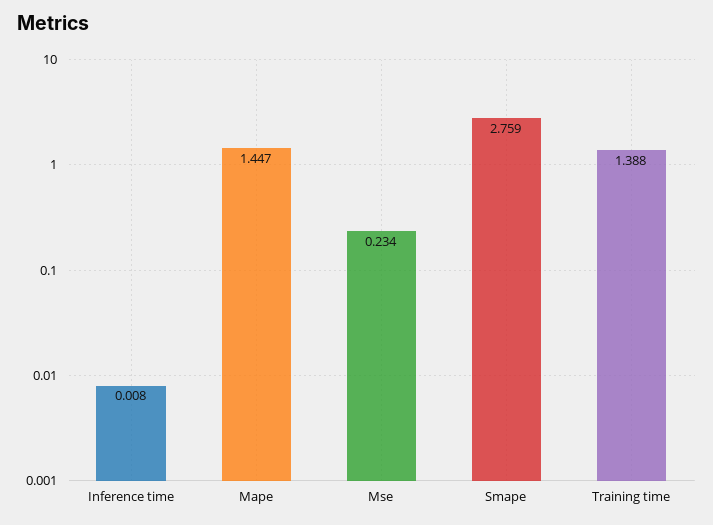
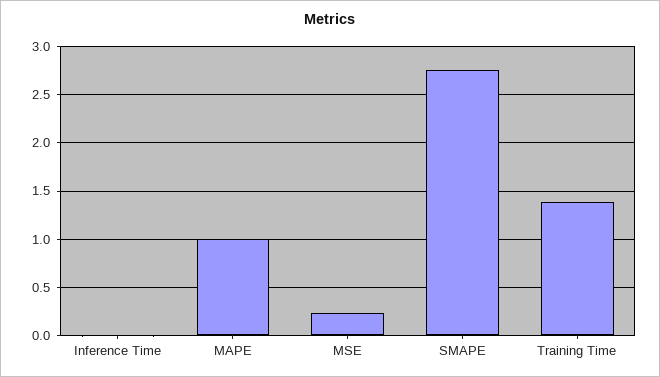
  {
    "Inference time": 0.008,
-   "Mape": 1.447,
+   "Mape": 1,
    "Mse": 0.234,
    "Smape": 2.759,
    "Training time": 1.388
  }

